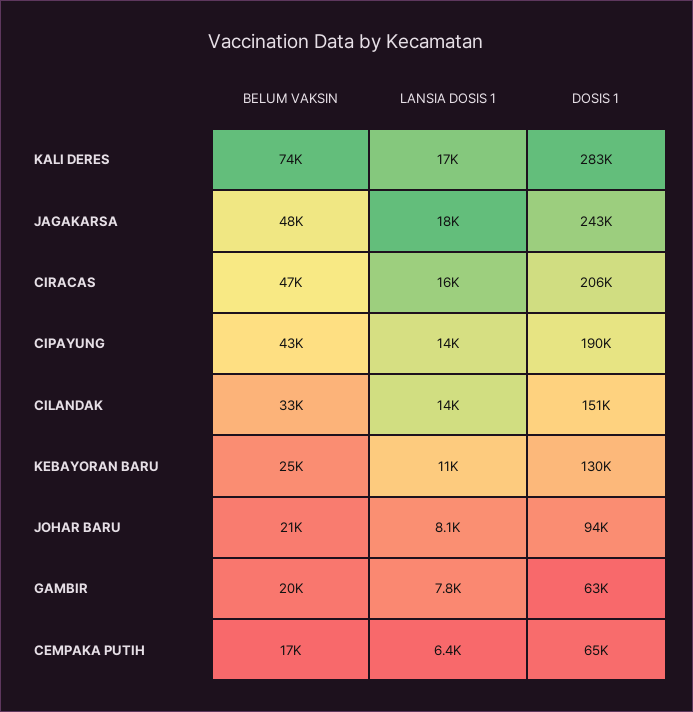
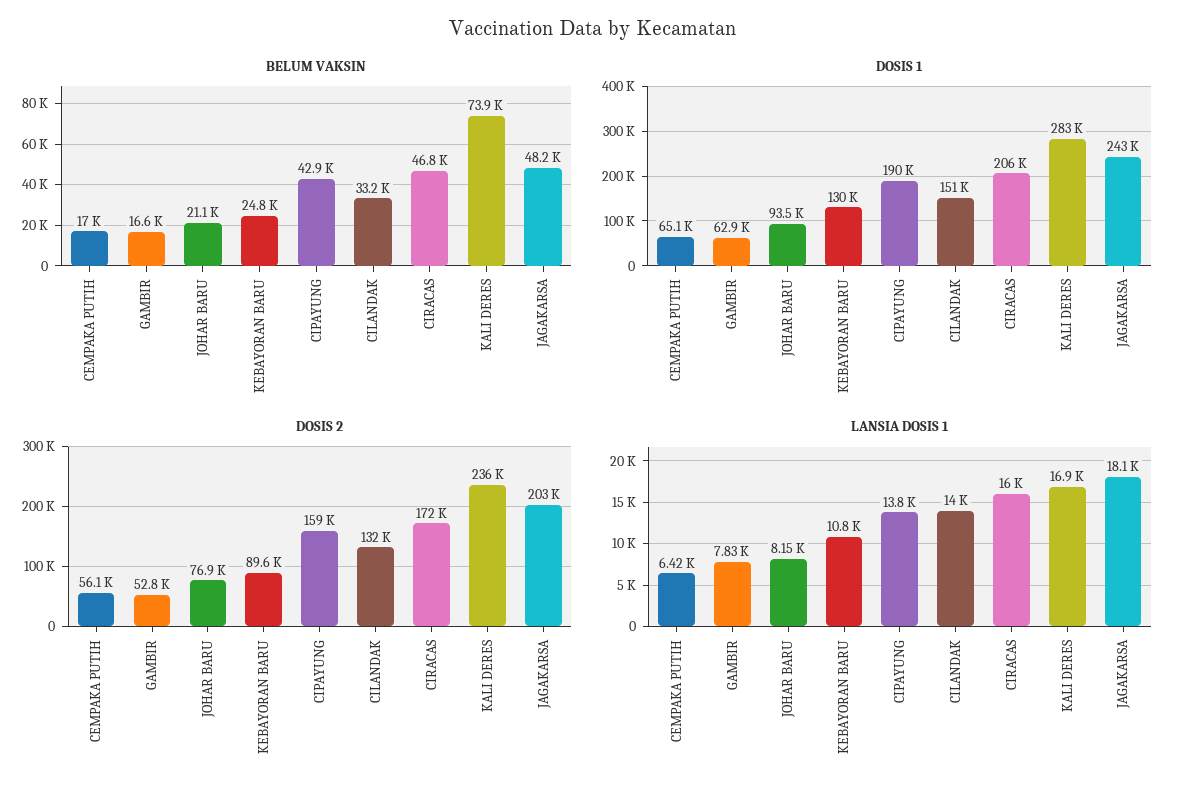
  {
    "BELUM VAKSIN": {
      "KALI DERES": 73900,
      "JAGAKARSA": 48200,
      "CIRACAS": 46800,
      "CIPAYUNG": 42900,
      "CILANDAK": 33200,
      "KEBAYORAN BARU": 24800,
      "JOHAR BARU": 21100,
-     "GAMBIR": 20000,
+     "GAMBIR": 16600,
      "CEMPAKA PUTIH": 17000
    },
    "LANSIA DOSIS 1": {
      "KALI DERES": 16900,
      "JAGAKARSA": 18100,
      "CIRACAS": 16000,
      "CIPAYUNG": 13800,
      "CILANDAK": 14000,
      "KEBAYORAN BARU": 10800,
      "JOHAR BARU": 8150,
      "GAMBIR": 7830,
      "CEMPAKA PUTIH": 6420
    },
    "DOSIS 1": {
      "KALI DERES": 283000,
      "JAGAKARSA": 243000,
      "CIRACAS": 206000,
      "CIPAYUNG": 190000,
      "CILANDAK": 151000,
      "KEBAYORAN BARU": 130000,
      "JOHAR BARU": 93500,
      "GAMBIR": 62900,
      "CEMPAKA PUTIH": 65100
-   }
+   },
+   "DOSIS 2": {
+     "CEMPAKA PUTIH": 56100,
+     "GAMBIR": 52800,
+     "JOHAR BARU": 76900,
+     "KEBAYORAN BARU": 89600,
+     "CIPAYUNG": 159000,
+     "CILANDAK": 132000,
+     "CIRACAS": 172000,
+     "KALI DERES": 236000,
+     "JAGAKARSA": 203000
+   }
  }

